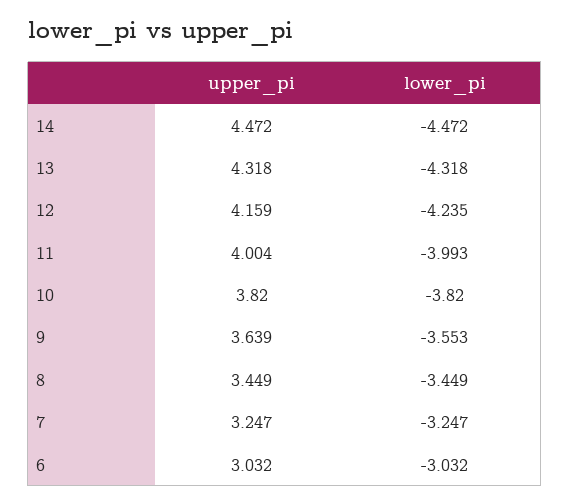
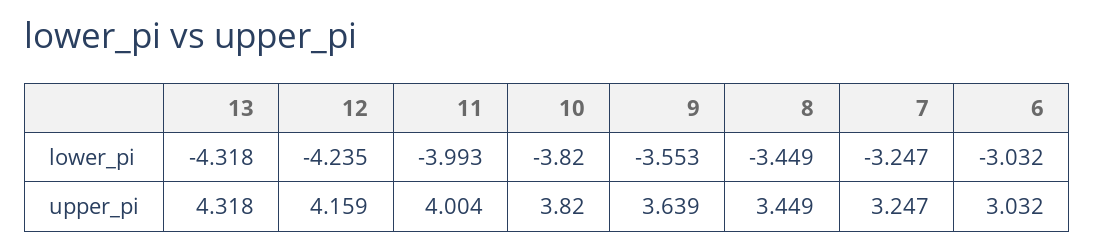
  {
    "upper_pi": {
-     "14": 4.472,
      "13": 4.318,
      "12": 4.159,
      "11": 4.004,
      "10": 3.82,
      "9": 3.639,
      "8": 3.449,
      "7": 3.247,
      "6": 3.032
    },
    "lower_pi": {
-     "14": -4.472,
      "13": -4.318,
      "12": -4.235,
      "11": -3.993,
      "10": -3.82,
      "9": -3.553,
      "8": -3.449,
      "7": -3.247,
      "6": -3.032
    }
  }

